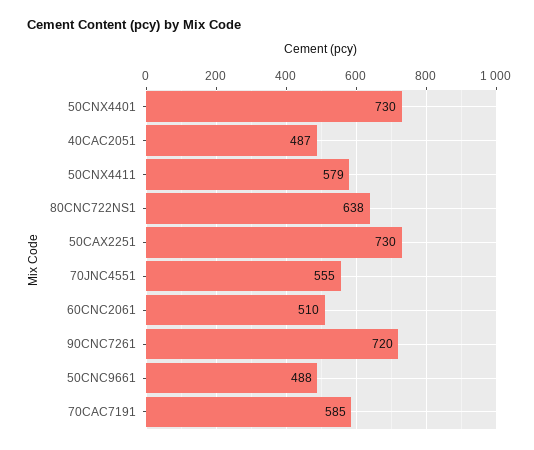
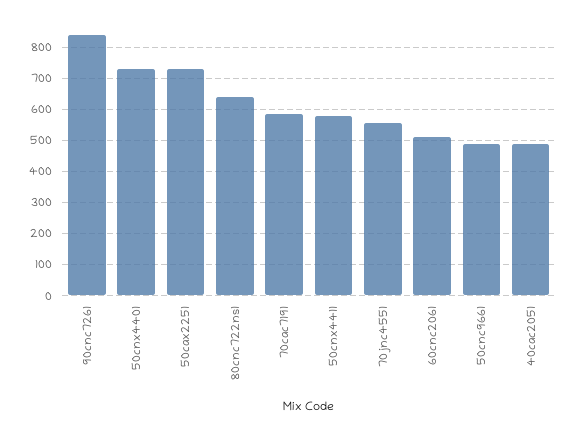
  {
    "50CNX4401": 730,
    "40CAC2051": 487,
    "50CNX4411": 579,
    "80CNC722NS1": 638,
    "50CAX2251": 730,
    "70JNC4551": 555,
    "60CNC2061": 510,
-   "90CNC7261": 720,
+   "90CNC7261": 840,
    "50CNC9661": 488,
    "70CAC7191": 585
  }

